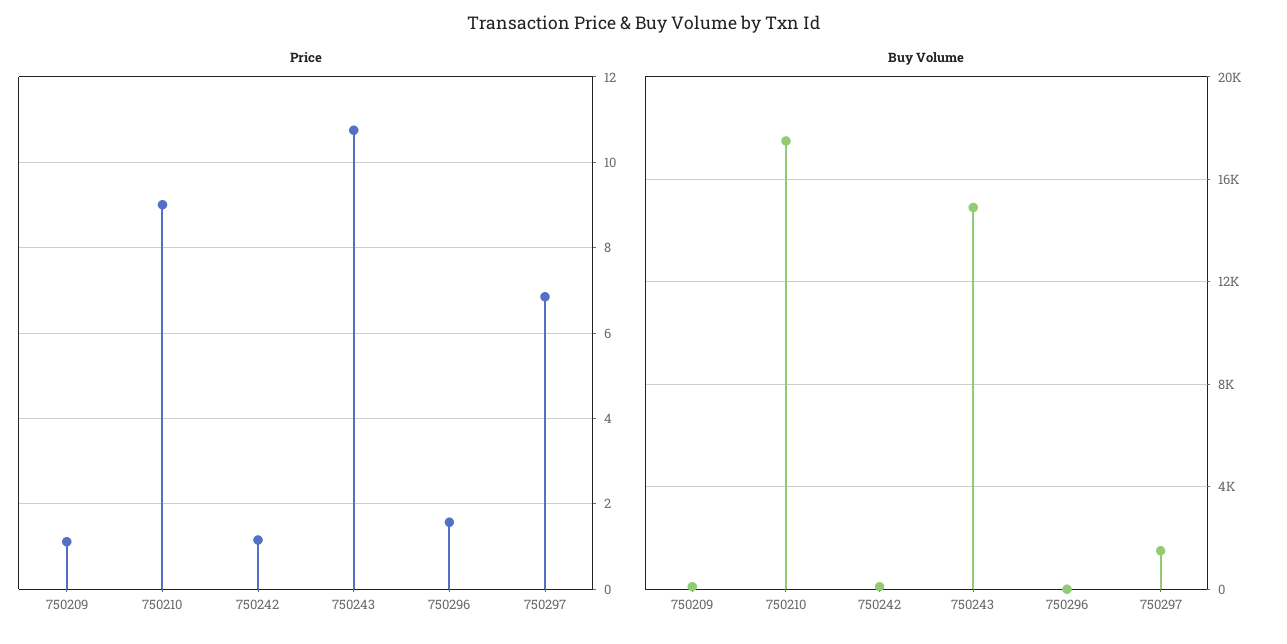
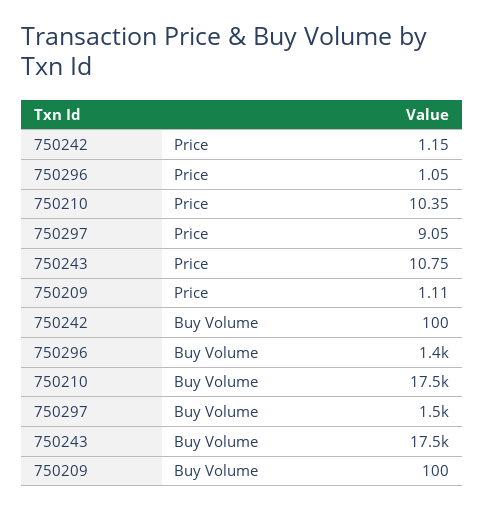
  {
    "Price": {
      "750209": 1.11,
-     "750210": 9,
+     "750210": 10.35,
      "750242": 1.15,
      "750243": 10.75,
-     "750296": 1.6,
+     "750296": 1.05,
-     "750297": 6.8
+     "750297": 9.05
    },
    "Buy Volume": {
      "750209": 100,
      "750210": 17500,
      "750242": 100,
-     "750243": 15000,
+     "750243": 17500,
-     "750296": 0,
+     "750296": 1400,
      "750297": 1500
    }
  }

